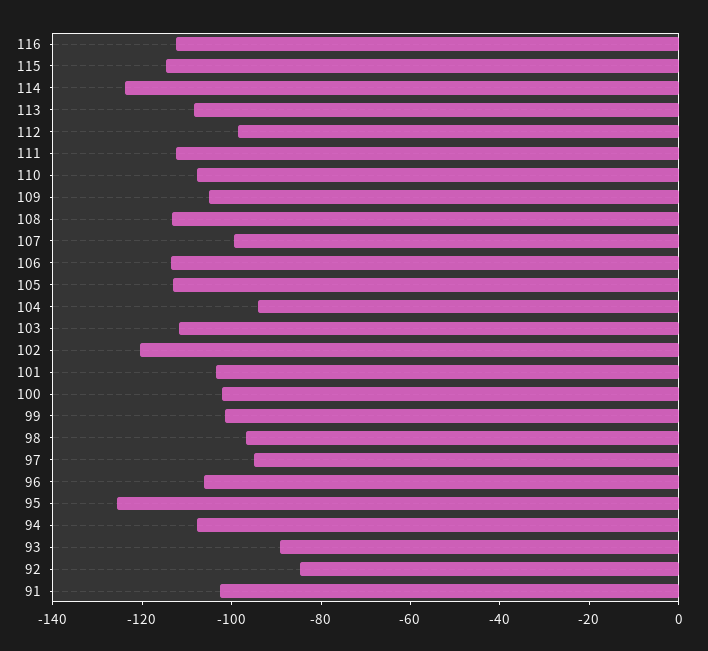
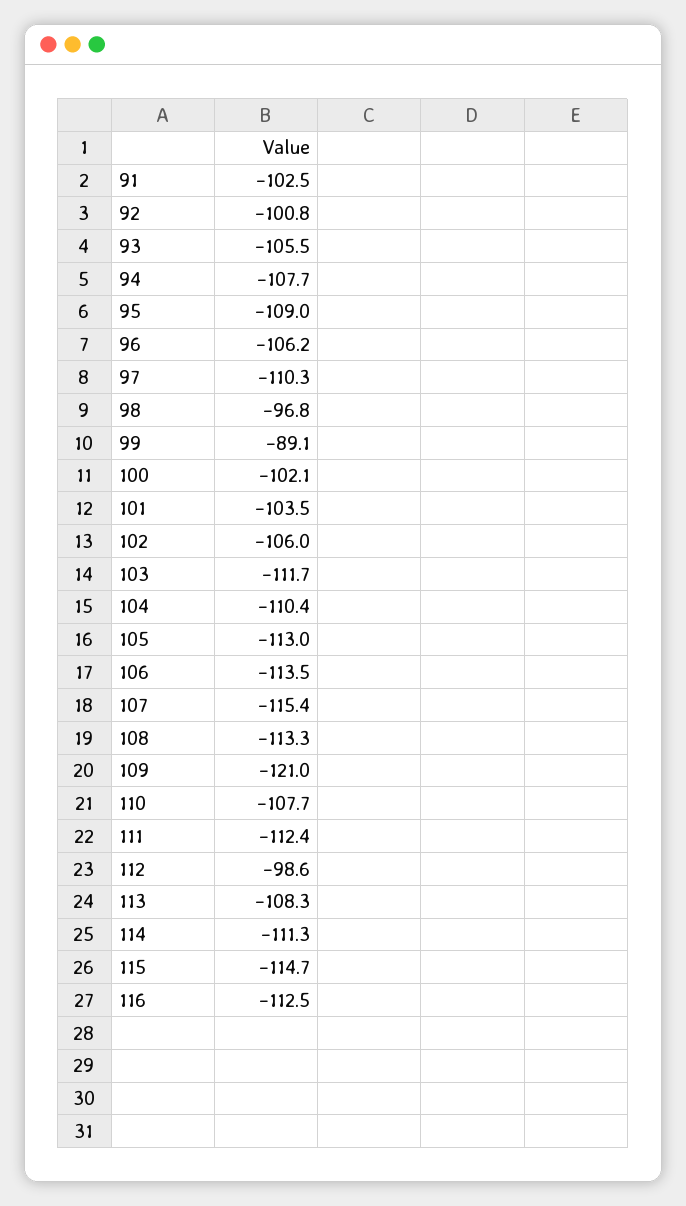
  {
    "116": -112.5,
    "115": -114.7,
-   "114": -125,
+   "114": -111.3,
    "113": -108.3,
    "112": -98.6,
    "111": -112.4,
    "110": -107.7,
-   "109": -105,
+   "109": -121,
    "108": -113.3,
-   "107": -100,
+   "107": -115.4,
    "106": -113.5,
    "105": -113,
-   "104": -95,
+   "104": -110.4,
    "103": -111.7,
-   "102": -120,
+   "102": -106,
    "101": -103.5,
    "100": -102.1,
-   "99": -100,
+   "99": -89.1,
    "98": -96.8,
-   "97": -95,
+   "97": -110.3,
    "96": -106.2,
-   "95": -125,
+   "95": -109,
    "94": -107.7,
-   "93": -90,
+   "93": -105.5,
-   "92": -85,
+   "92": -100.8,
    "91": -102.5
  }

